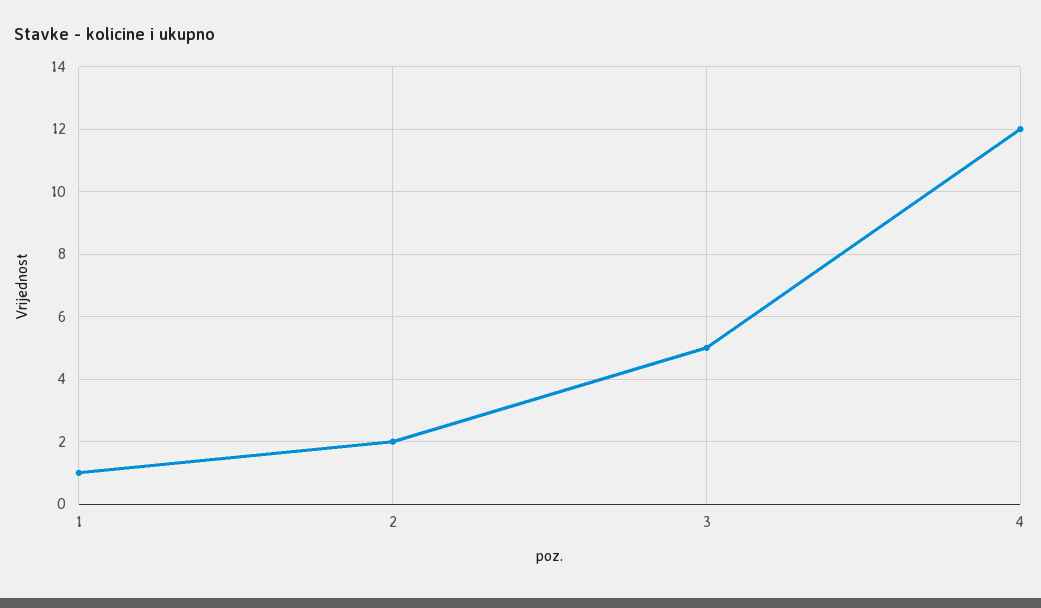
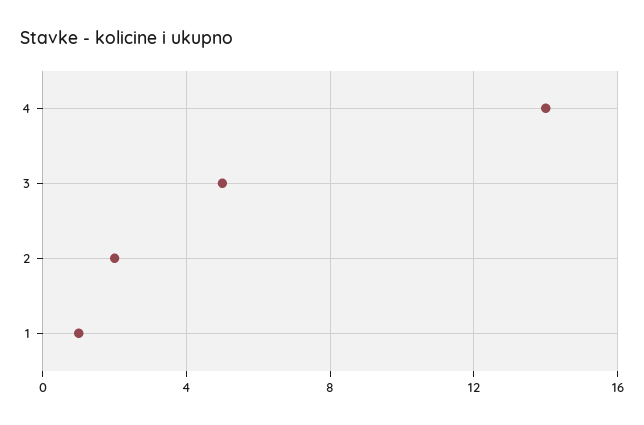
  {
    "1": 1,
    "2": 2,
    "3": 5,
-   "4": 12
+   "4": 14
  }

